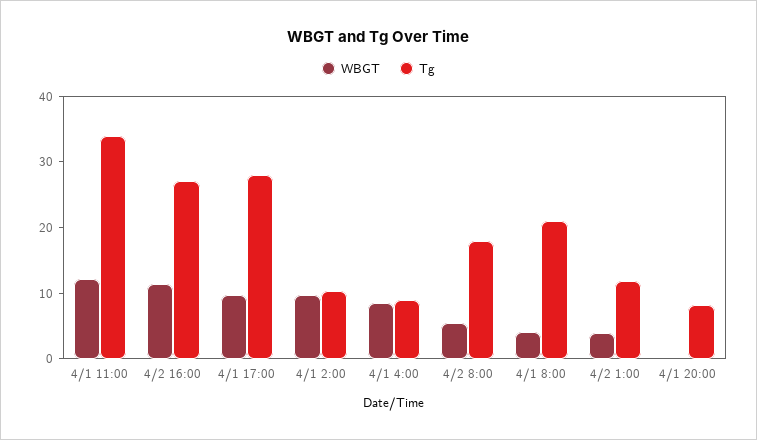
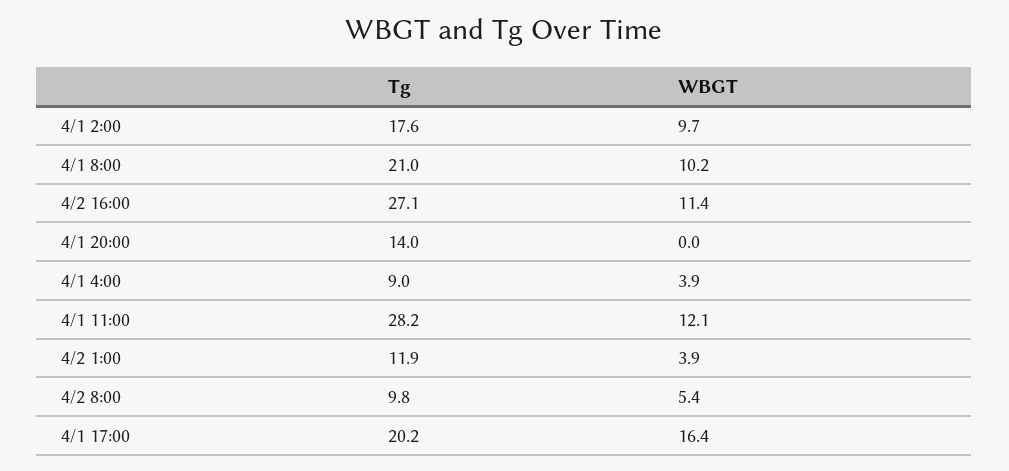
  {
    "WBGT": {
      "4/1 11:00": 12.1,
      "4/2 16:00": 11.4,
-     "4/1 17:00": 10,
+     "4/1 17:00": 16.4,
      "4/1 2:00": 9.7,
-     "4/1 4:00": 8,
+     "4/1 4:00": 3.9,
      "4/2 8:00": 5.4,
-     "4/1 8:00": 4,
+     "4/1 8:00": 10.2,
      "4/2 1:00": 3.9,
      "4/1 20:00": 0
    },
    "Tg": {
-     "4/1 11:00": 34,
+     "4/1 11:00": 28.2,
      "4/2 16:00": 27.1,
-     "4/1 17:00": 28,
+     "4/1 17:00": 20.2,
-     "4/1 2:00": 10,
+     "4/1 2:00": 17.6,
      "4/1 4:00": 9,
-     "4/2 8:00": 18,
+     "4/2 8:00": 9.8,
      "4/1 8:00": 21,
      "4/2 1:00": 11.9,
-     "4/1 20:00": 8
+     "4/1 20:00": 14
    }
  }

